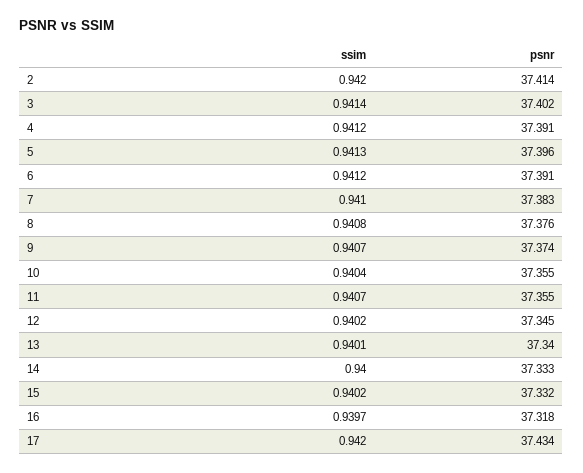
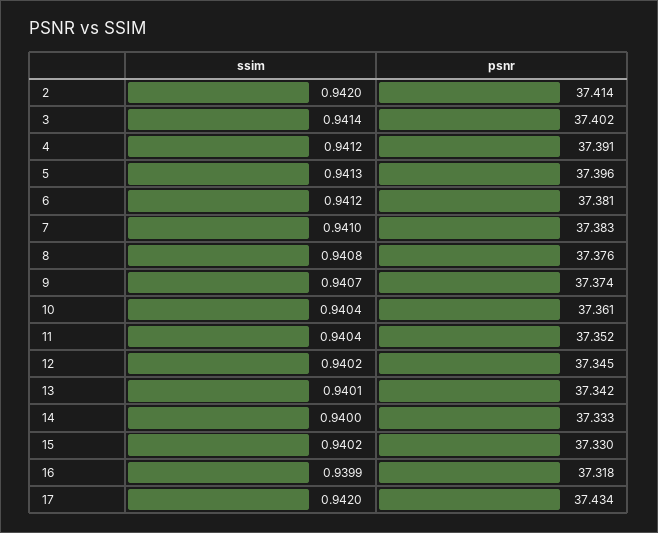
  {
    "ssim": {
      "2": 0.942,
      "3": 0.9414,
      "4": 0.9412,
      "5": 0.9413,
      "6": 0.9412,
      "7": 0.941,
      "8": 0.9408,
      "9": 0.9407,
      "10": 0.9404,
-     "11": 0.9407,
+     "11": 0.9404,
      "12": 0.9402,
      "13": 0.9401,
      "14": 0.94,
      "15": 0.9402,
-     "16": 0.9397,
+     "16": 0.9399,
      "17": 0.942
    },
    "psnr": {
      "2": 37.414,
      "3": 37.402,
      "4": 37.391,
      "5": 37.396,
-     "6": 37.391,
+     "6": 37.381,
      "7": 37.383,
      "8": 37.376,
      "9": 37.374,
-     "10": 37.355,
+     "10": 37.361,
-     "11": 37.355,
+     "11": 37.352,
      "12": 37.345,
-     "13": 37.34,
+     "13": 37.342,
      "14": 37.333,
-     "15": 37.332,
+     "15": 37.33,
      "16": 37.318,
      "17": 37.434
    }
  }

